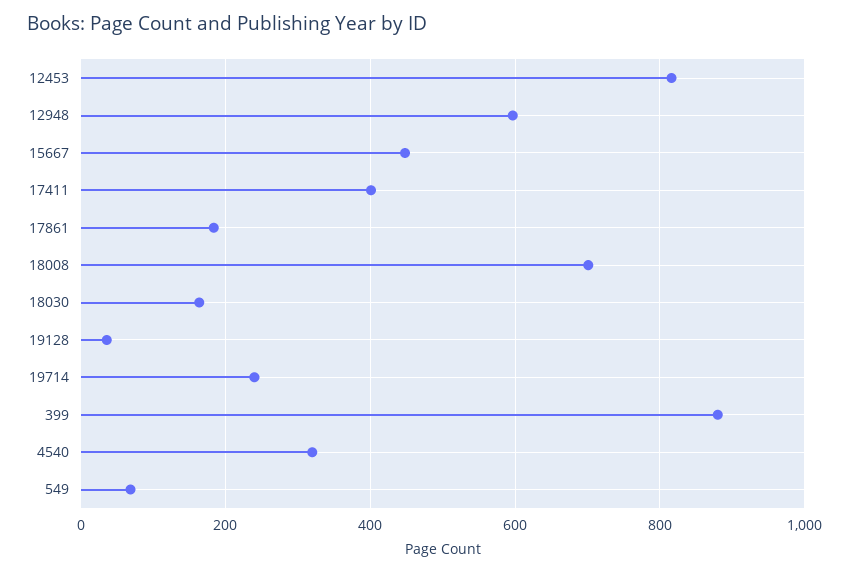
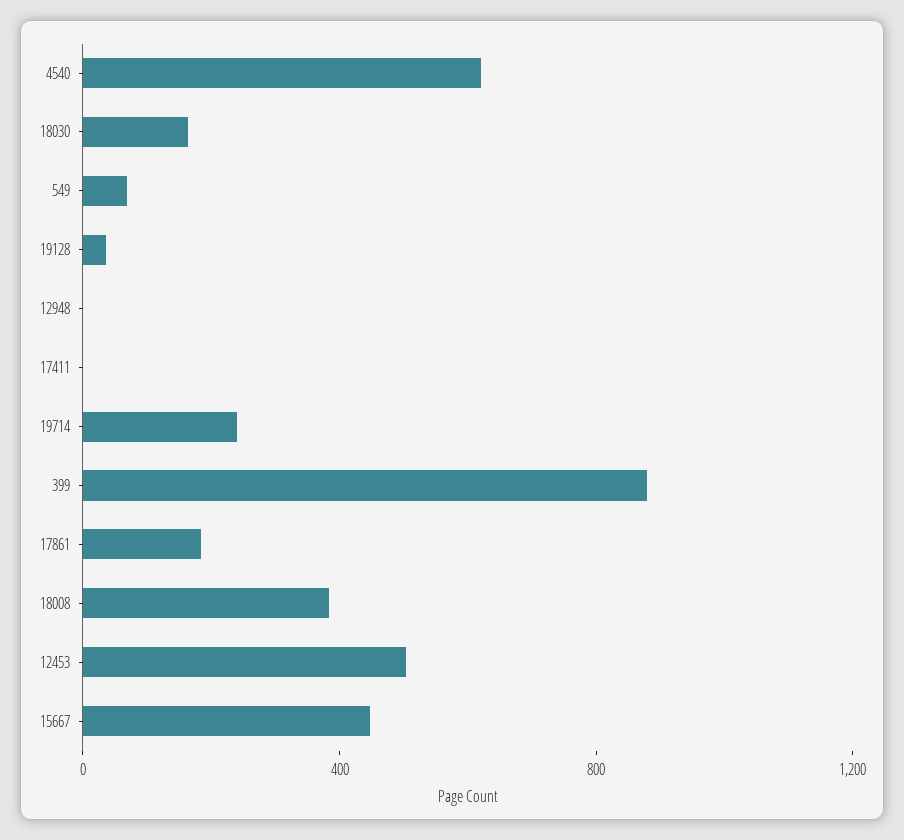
  {
-   "12453": 820,
+   "12453": 500,
-   "12948": 600,
+   "12948": 0,
    "15667": 440,
-   "17411": 400,
+   "17411": 0,
    "17861": 180,
-   "18008": 700,
+   "18008": 400,
    "18030": 160,
    "19128": 40,
    "19714": 240,
    "399": 880,
-   "4540": 320,
+   "4540": 600,
    "549": 60
  }

